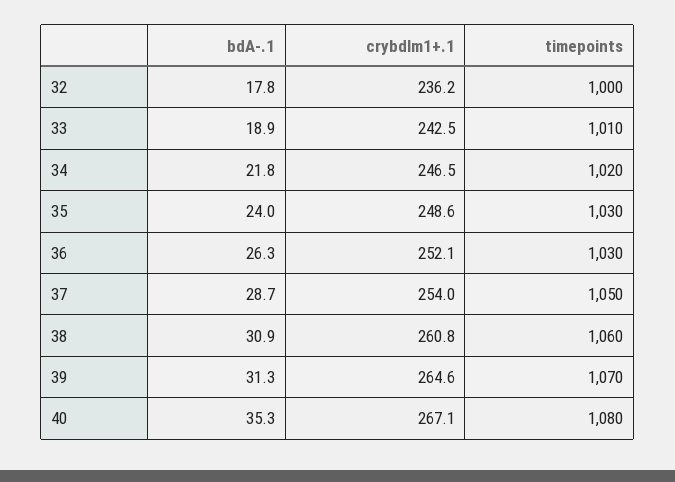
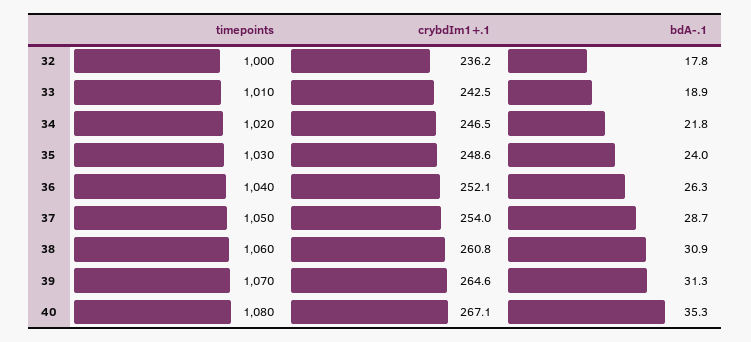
  {
    "bdA-.1": {
      "32": 17.8,
      "33": 18.9,
      "34": 21.8,
      "35": 24,
      "36": 26.3,
      "37": 28.7,
      "38": 30.9,
      "39": 31.3,
      "40": 35.3
    },
    "crybdIm1+.1": {
      "32": 236.2,
      "33": 242.5,
      "34": 246.5,
      "35": 248.6,
      "36": 252.1,
      "37": 254,
      "38": 260.8,
      "39": 264.6,
      "40": 267.1
    },
    "timepoints": {
      "32": 1000,
      "33": 1010,
      "34": 1020,
      "35": 1030,
-     "36": 1030,
+     "36": 1040,
      "37": 1050,
      "38": 1060,
      "39": 1070,
      "40": 1080
    }
  }

